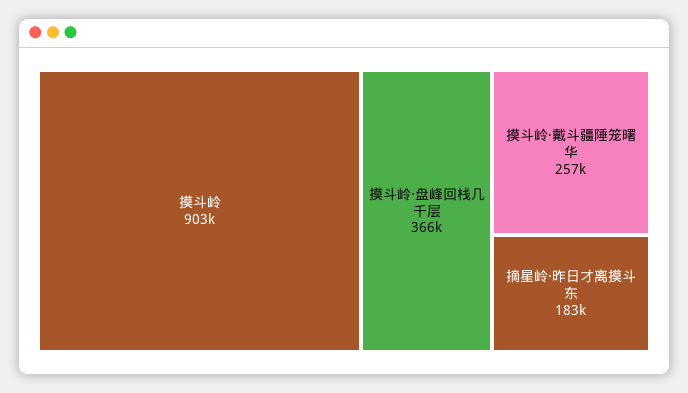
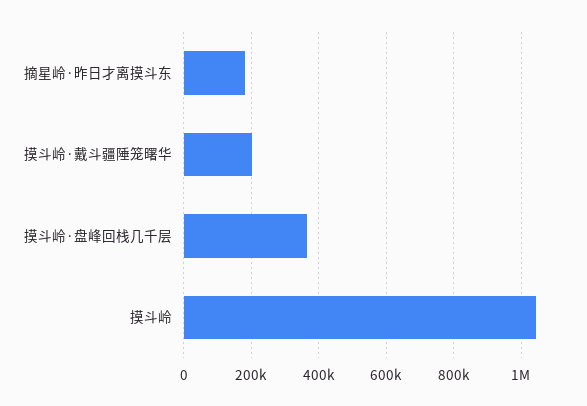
  {
-   "摸斗岭": 903000,
+   "摸斗岭": 1040000,
    "摸斗岭·盘峰回栈几千层": 366000,
-   "摸斗岭·戴斗疆陲笼曙华": 257000,
+   "摸斗岭·戴斗疆陲笼曙华": 200000,
    "摘星岭·昨日才离摸斗东": 183000
  }

